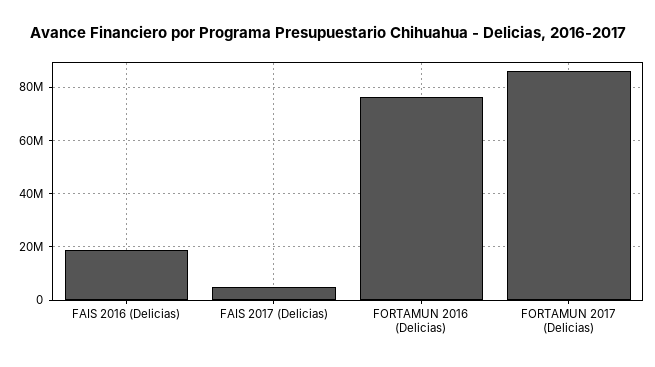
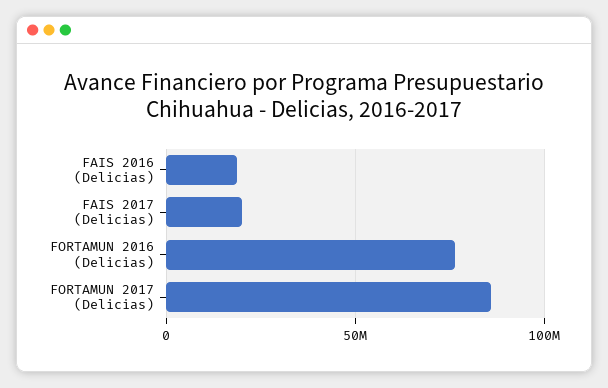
  {
    "FAIS 2016 (Delicias)": 20000000,
-   "FAIS 2017 (Delicias)": 5000000,
+   "FAIS 2017 (Delicias)": 20000000,
    "FORTAMUN 2016 (Delicias)": 77500000,
    "FORTAMUN 2017 (Delicias)": 85000000
  }

